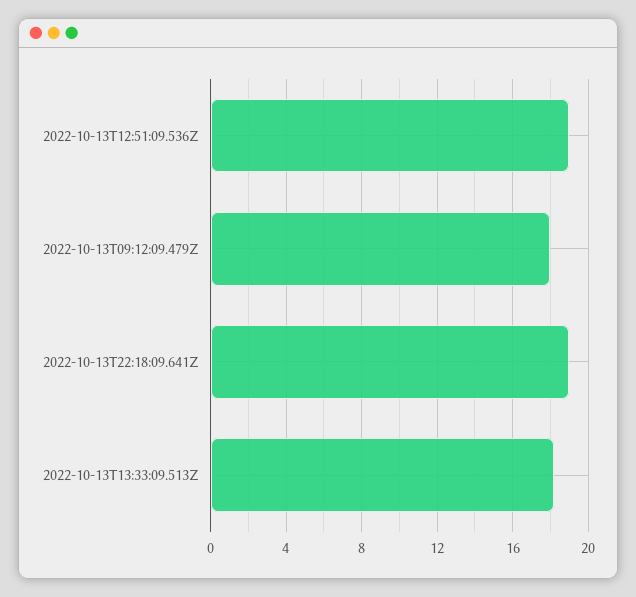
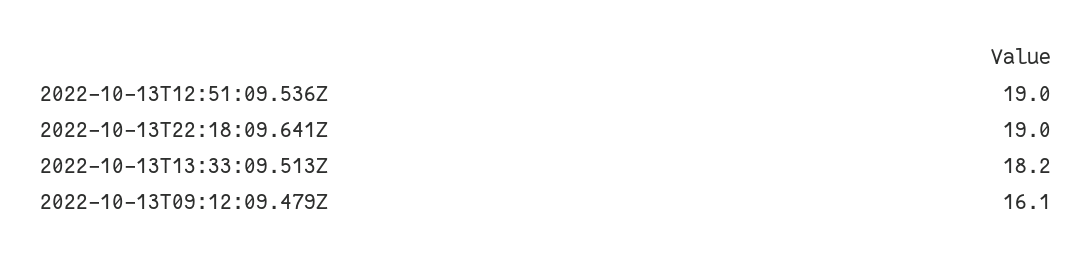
  {
    "2022-10-13T12:51:09.536Z": 19,
-   "2022-10-13T09:12:09.479Z": 18,
+   "2022-10-13T09:12:09.479Z": 16.1,
    "2022-10-13T22:18:09.641Z": 19,
    "2022-10-13T13:33:09.513Z": 18.2
  }

